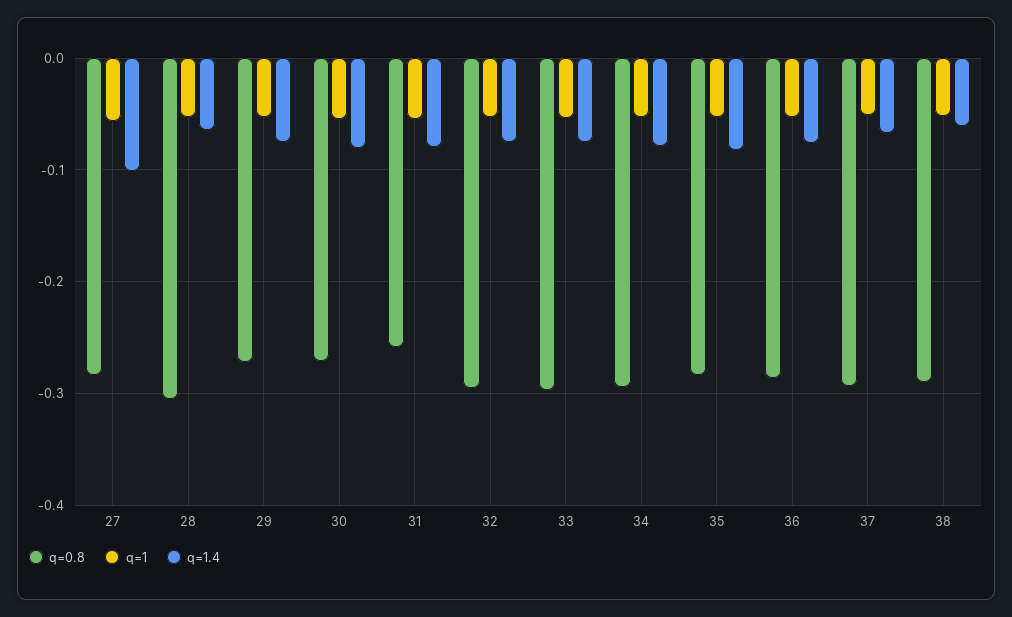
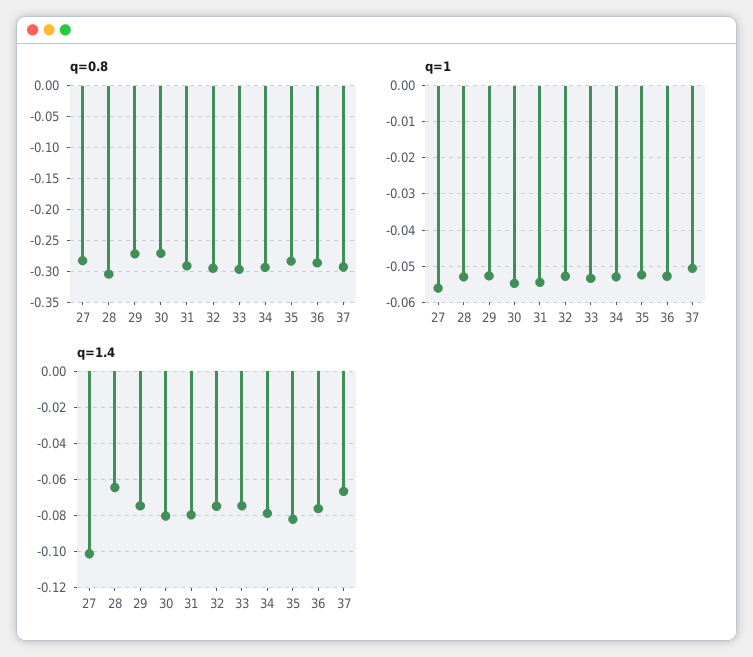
  {
    "q=0.8": {
      "27": -0.28,
      "28": -0.3,
      "29": -0.27,
      "30": -0.27,
-     "31": -0.26,
+     "31": -0.29,
      "32": -0.3,
      "33": -0.3,
      "34": -0.29,
      "35": -0.28,
      "36": -0.29,
-     "37": -0.29,
+     "37": -0.29
-     "38": -0.29
    },
    "q=1": {
      "27": -0.056,
      "28": -0.054,
      "29": -0.052,
      "30": -0.054,
      "31": -0.054,
      "32": -0.052,
      "33": -0.054,
      "34": -0.054,
      "35": -0.052,
      "36": -0.052,
-     "37": -0.05,
+     "37": -0.05
-     "38": -0.05
    },
    "q=1.4": {
      "27": -0.1,
      "28": -0.065,
      "29": -0.075,
      "30": -0.08,
      "31": -0.08,
      "32": -0.075,
      "33": -0.075,
      "34": -0.08,
      "35": -0.08,
      "36": -0.075,
-     "37": -0.065,
+     "37": -0.065
-     "38": -0.06
    }
  }

